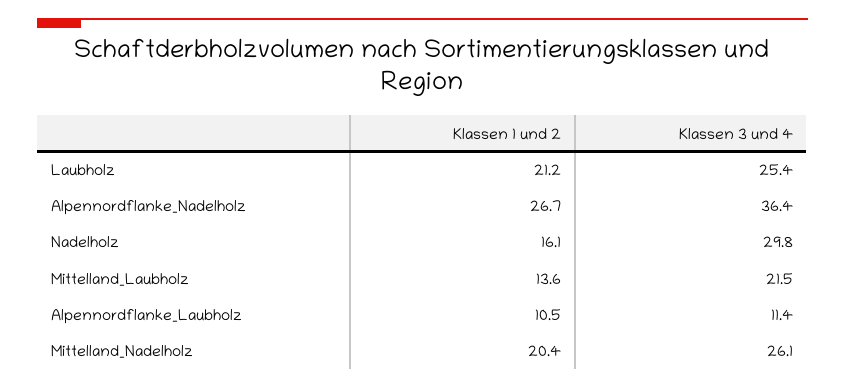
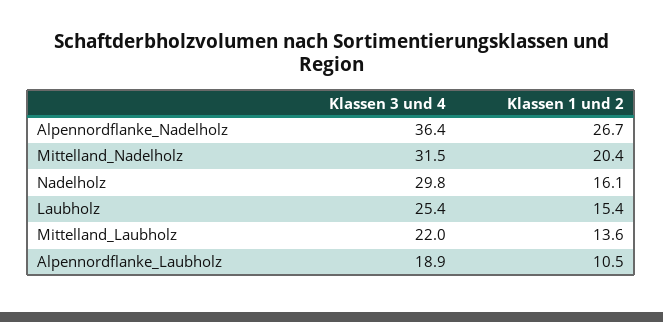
  {
    "Klassen 1 und 2": {
-     "Laubholz": 21.2,
+     "Laubholz": 15.4,
      "Alpennordflanke_Nadelholz": 26.7,
      "Nadelholz": 16.1,
      "Mittelland_Laubholz": 13.6,
      "Alpennordflanke_Laubholz": 10.5,
      "Mittelland_Nadelholz": 20.4
    },
    "Klassen 3 und 4": {
      "Laubholz": 25.4,
      "Alpennordflanke_Nadelholz": 36.4,
      "Nadelholz": 29.8,
-     "Mittelland_Laubholz": 21.5,
+     "Mittelland_Laubholz": 22,
-     "Alpennordflanke_Laubholz": 11.4,
+     "Alpennordflanke_Laubholz": 18.9,
-     "Mittelland_Nadelholz": 26.1
+     "Mittelland_Nadelholz": 31.5
    }
  }

